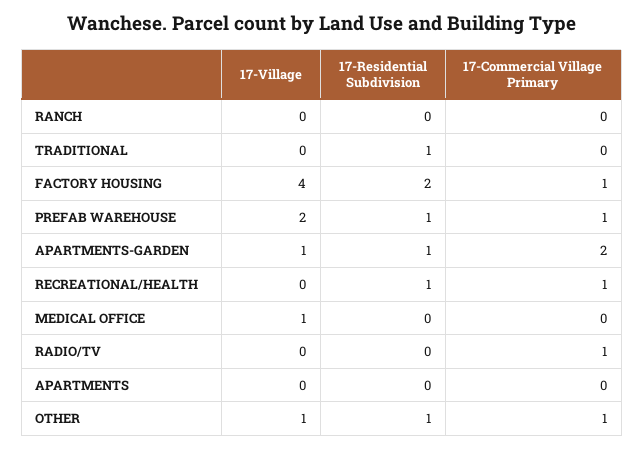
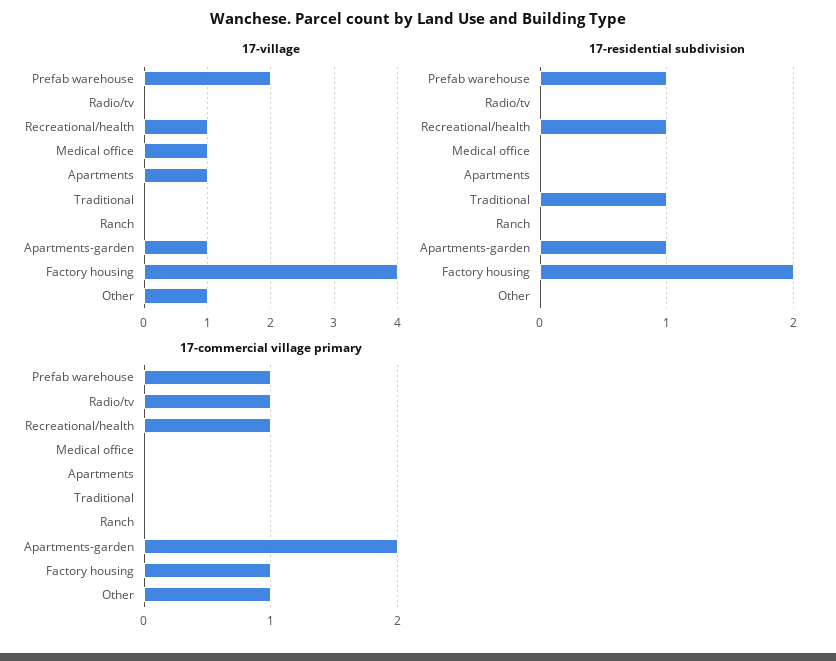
  {
    "17-Village": {
      "RANCH": 0,
      "TRADITIONAL": 0,
      "FACTORY HOUSING": 4,
      "PREFAB WAREHOUSE": 2,
      "APARTMENTS-GARDEN": 1,
-     "RECREATIONAL/HEALTH": 0,
+     "RECREATIONAL/HEALTH": 1,
      "MEDICAL OFFICE": 1,
      "RADIO/TV": 0,
-     "APARTMENTS": 0,
+     "APARTMENTS": 1,
      "OTHER": 1
    },
    "17-Residential Subdivision": {
      "RANCH": 0,
      "TRADITIONAL": 1,
      "FACTORY HOUSING": 2,
      "PREFAB WAREHOUSE": 1,
      "APARTMENTS-GARDEN": 1,
      "RECREATIONAL/HEALTH": 1,
      "MEDICAL OFFICE": 0,
      "RADIO/TV": 0,
      "APARTMENTS": 0,
-     "OTHER": 1
+     "OTHER": 0
    },
    "17-Commercial Village Primary": {
      "RANCH": 0,
      "TRADITIONAL": 0,
      "FACTORY HOUSING": 1,
      "PREFAB WAREHOUSE": 1,
      "APARTMENTS-GARDEN": 2,
      "RECREATIONAL/HEALTH": 1,
      "MEDICAL OFFICE": 0,
      "RADIO/TV": 1,
      "APARTMENTS": 0,
      "OTHER": 1
    }
  }

